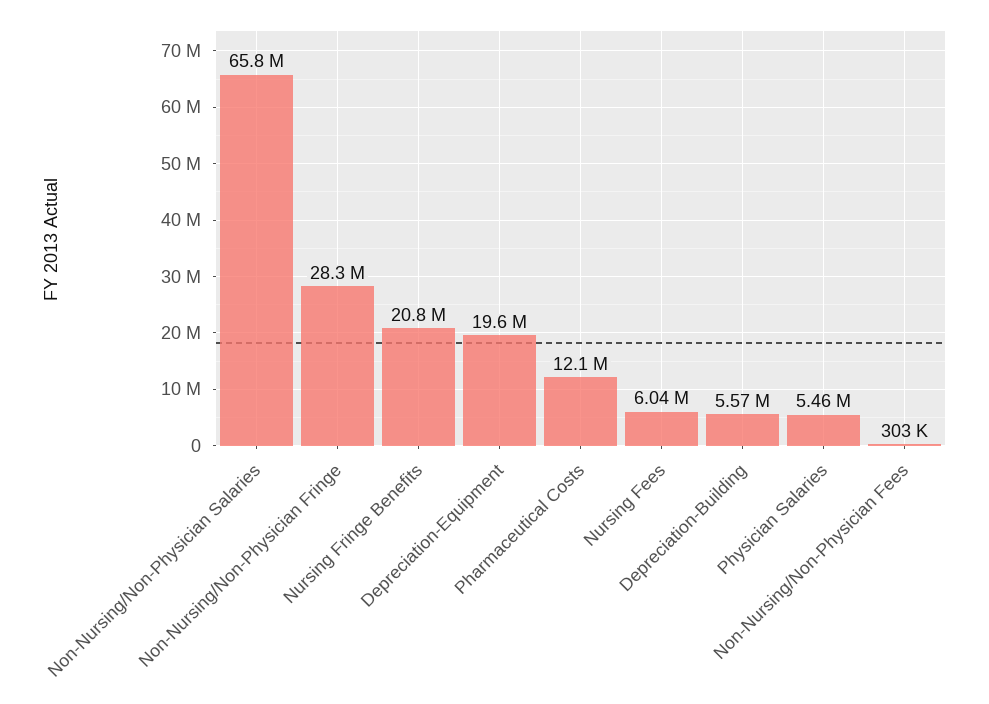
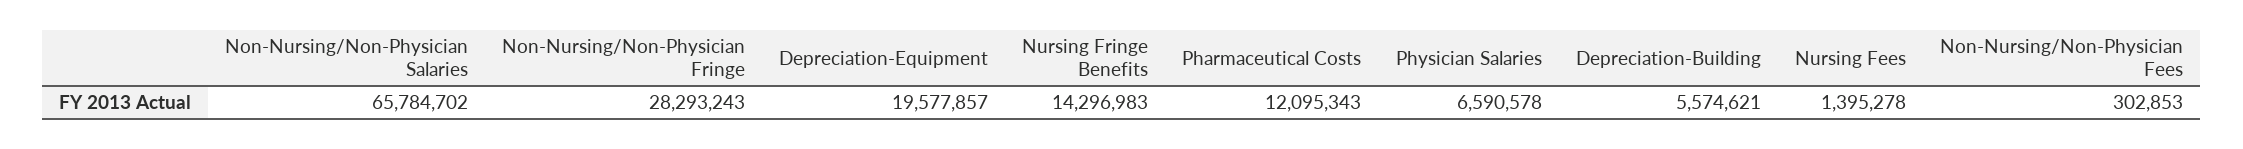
  {
    "Non-Nursing/Non-Physician Salaries": 65784702,
    "Non-Nursing/Non-Physician Fringe": 28293243,
-   "Nursing Fringe Benefits": 20800000,
+   "Nursing Fringe Benefits": 14296983,
    "Depreciation-Equipment": 19577857,
    "Pharmaceutical Costs": 12095343,
-   "Nursing Fees": 6040000,
+   "Nursing Fees": 1395278,
    "Depreciation-Building": 5574621,
-   "Physician Salaries": 5460000,
+   "Physician Salaries": 6590578,
    "Non-Nursing/Non-Physician Fees": 302853
  }

